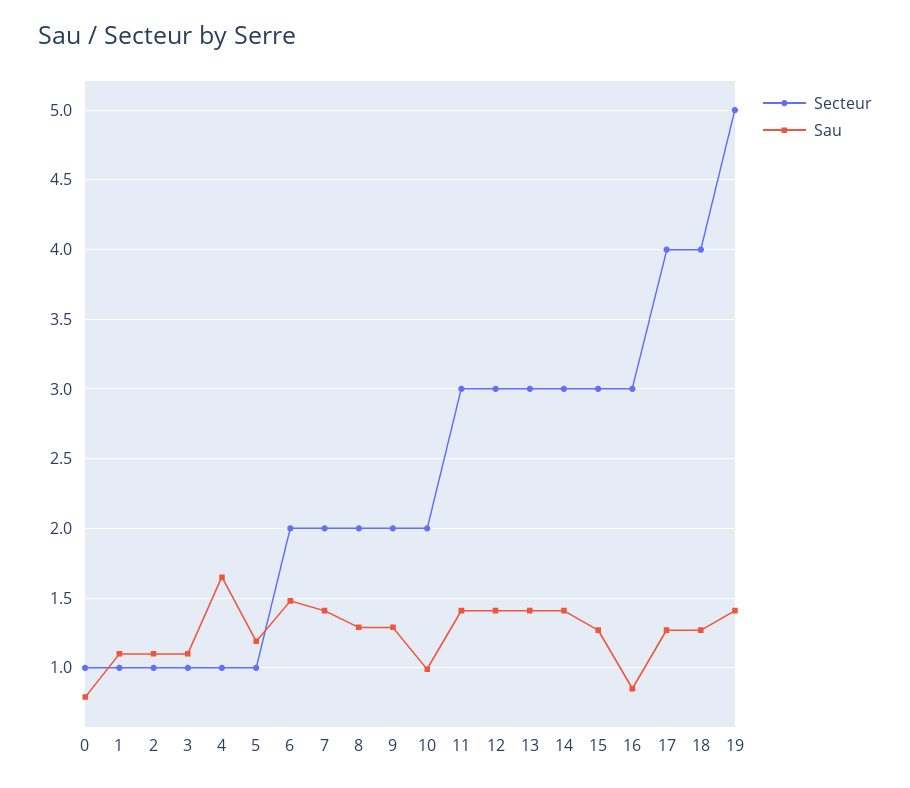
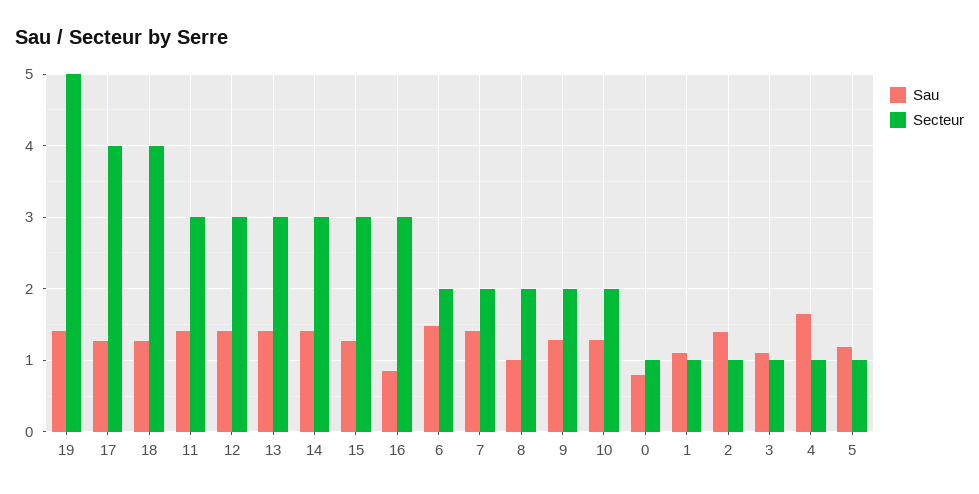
  {
    "Secteur": {
      "0": 1,
      "1": 1,
      "2": 1,
      "3": 1,
      "4": 1,
      "5": 1,
      "6": 2,
      "7": 2,
      "8": 2,
      "9": 2,
      "10": 2,
      "11": 3,
      "12": 3,
      "13": 3,
      "14": 3,
      "15": 3,
      "16": 3,
      "17": 4,
      "18": 4,
      "19": 5
    },
    "Sau": {
      "0": 0.8,
      "1": 1.1,
-     "2": 1.1,
+     "2": 1.4,
      "3": 1.1,
      "4": 1.65,
      "5": 1.2,
      "6": 1.5,
      "7": 1.4,
-     "8": 1.3,
+     "8": 1,
      "9": 1.3,
-     "10": 1,
+     "10": 1.3,
      "11": 1.4,
      "12": 1.4,
      "13": 1.4,
      "14": 1.4,
      "15": 1.25,
      "16": 0.85,
      "17": 1.25,
      "18": 1.25,
      "19": 1.4
    }
  }

